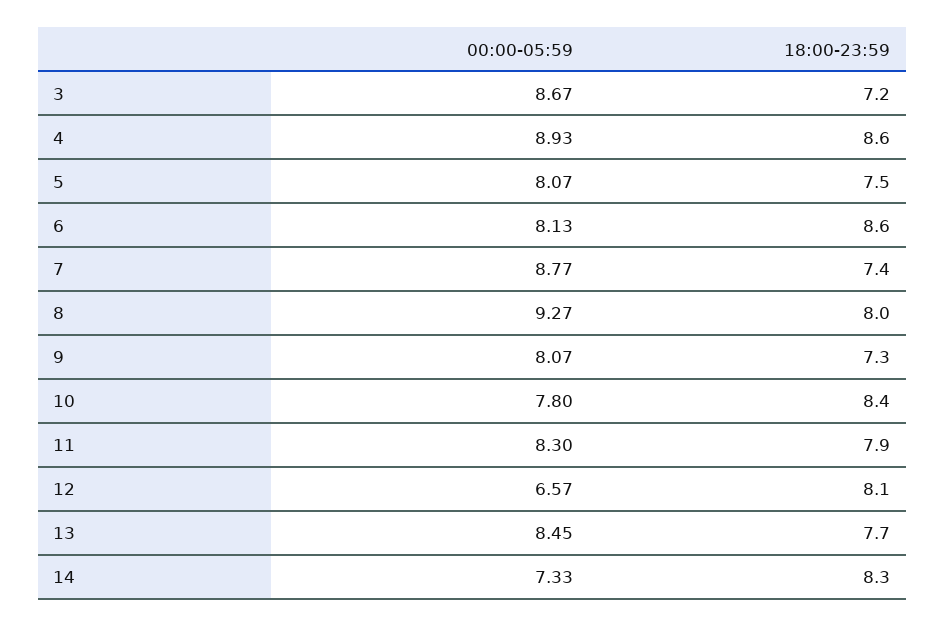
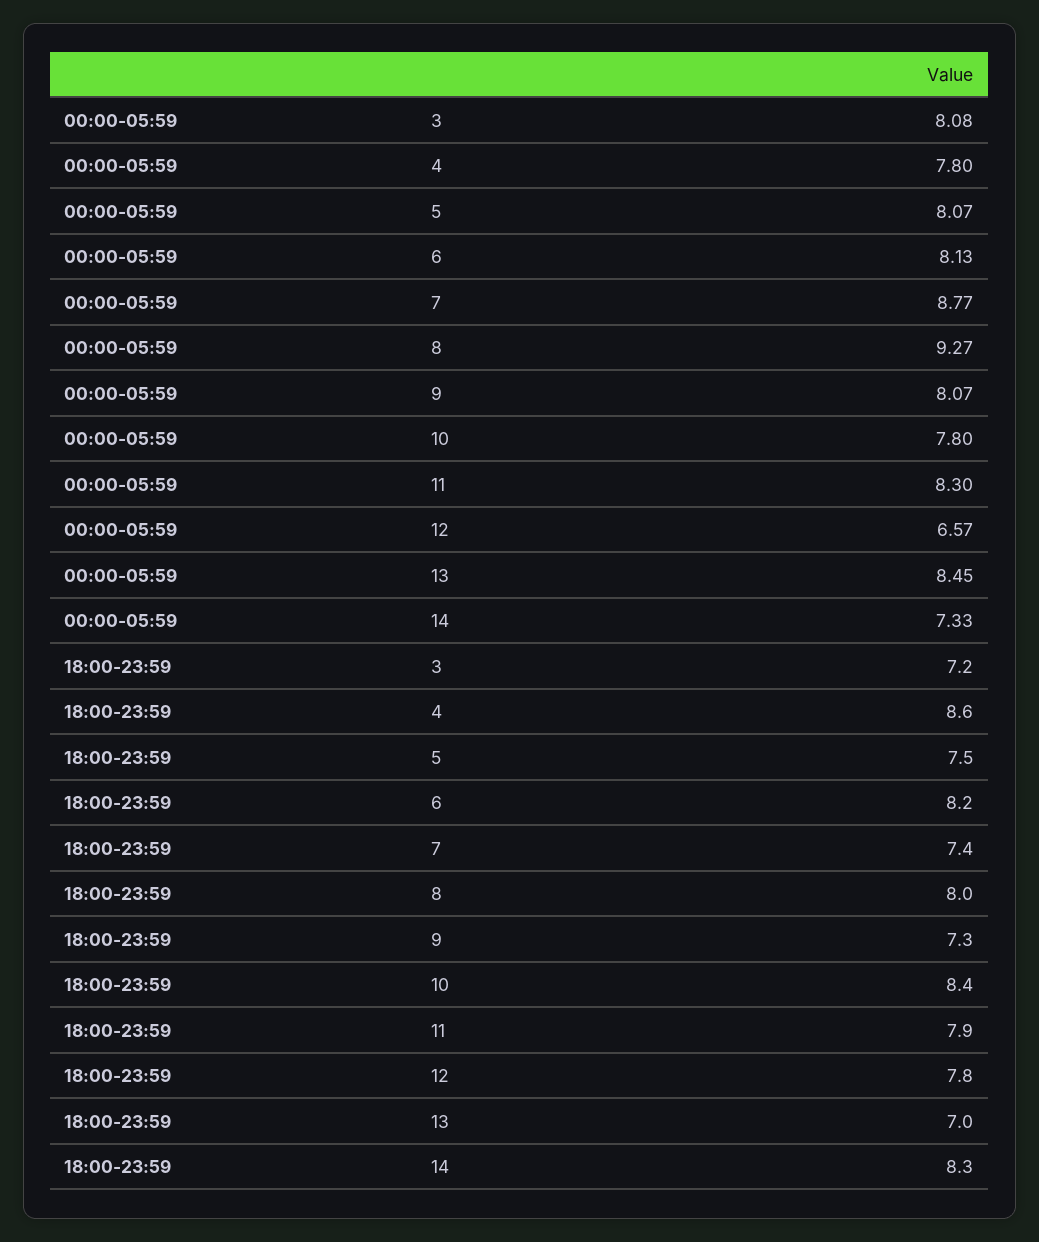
  {
    "00:00-05:59": {
-     "3": 8.67,
+     "3": 8.08,
-     "4": 8.93,
+     "4": 7.8,
      "5": 8.07,
      "6": 8.13,
      "7": 8.77,
      "8": 9.27,
      "9": 8.07,
      "10": 7.8,
      "11": 8.3,
      "12": 6.57,
      "13": 8.45,
      "14": 7.33
    },
    "18:00-23:59": {
      "3": 7.2,
      "4": 8.6,
      "5": 7.5,
-     "6": 8.6,
+     "6": 8.2,
      "7": 7.4,
      "8": 8,
      "9": 7.3,
      "10": 8.4,
      "11": 7.9,
-     "12": 8.1,
+     "12": 7.8,
-     "13": 7.7,
+     "13": 7,
      "14": 8.3
    }
  }

